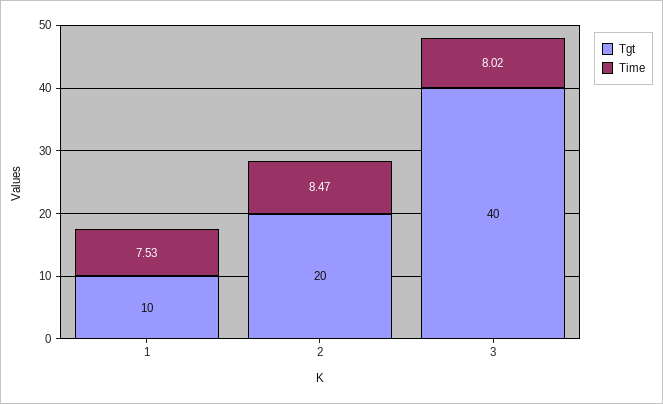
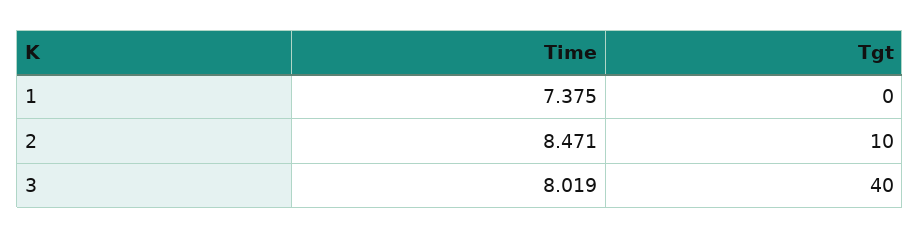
  {
    "Tgt": {
-     "1": 10,
+     "1": 0,
-     "2": 20,
+     "2": 10,
      "3": 40
    },
    "Time": {
-     "1": 7.53,
+     "1": 7.375,
      "2": 8.471,
      "3": 8.019
    }
  }

